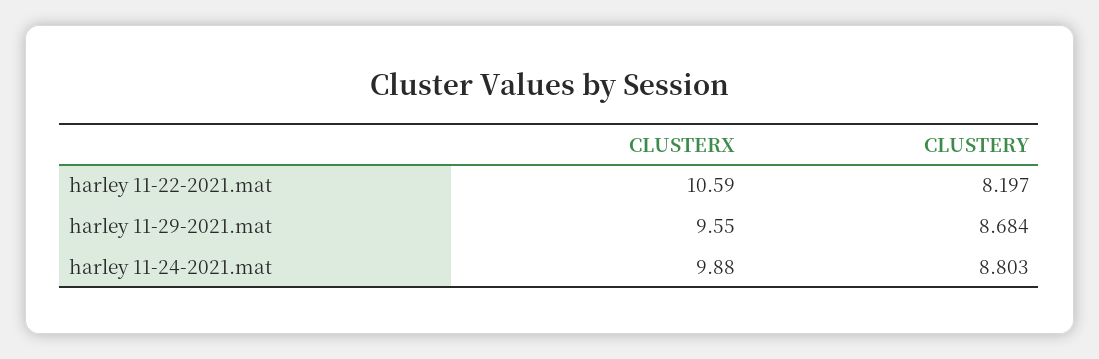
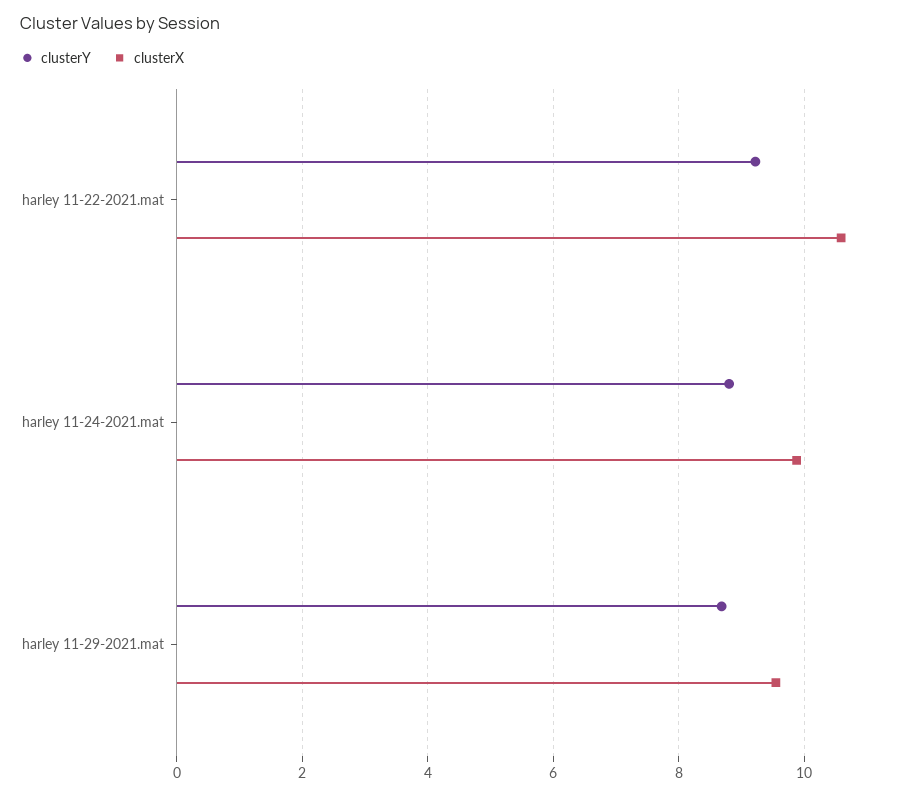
  {
    "CLUSTERX": {
      "harley 11-22-2021.mat": 10.59,
      "harley 11-29-2021.mat": 9.55,
      "harley 11-24-2021.mat": 9.88
    },
    "CLUSTERY": {
-     "harley 11-22-2021.mat": 8.197,
+     "harley 11-22-2021.mat": 9.2,
      "harley 11-29-2021.mat": 8.684,
      "harley 11-24-2021.mat": 8.803
    }
  }

